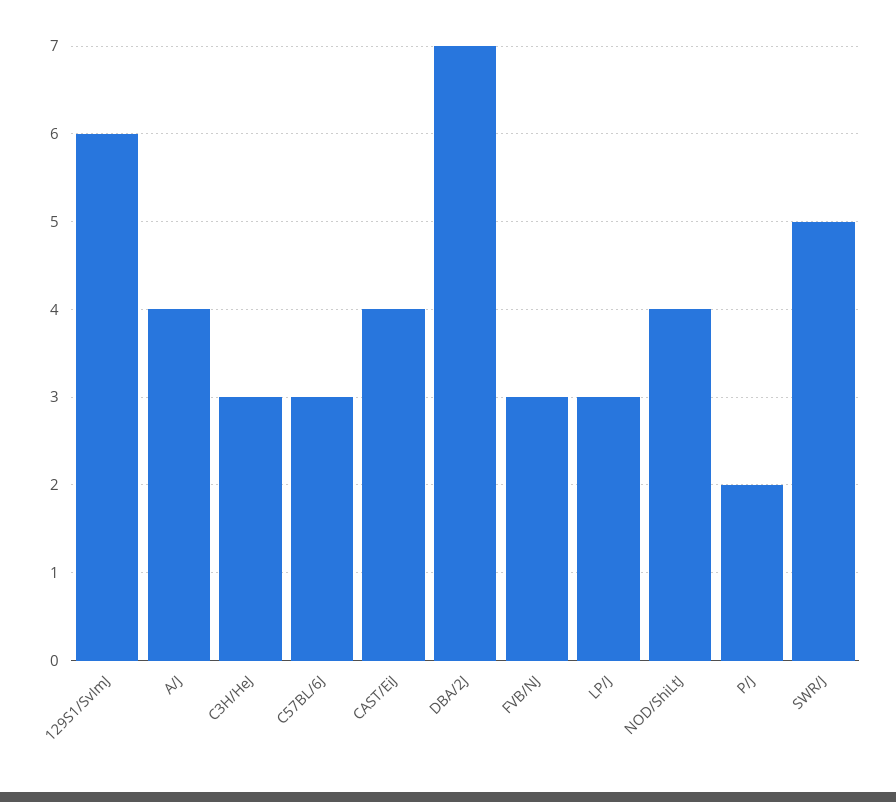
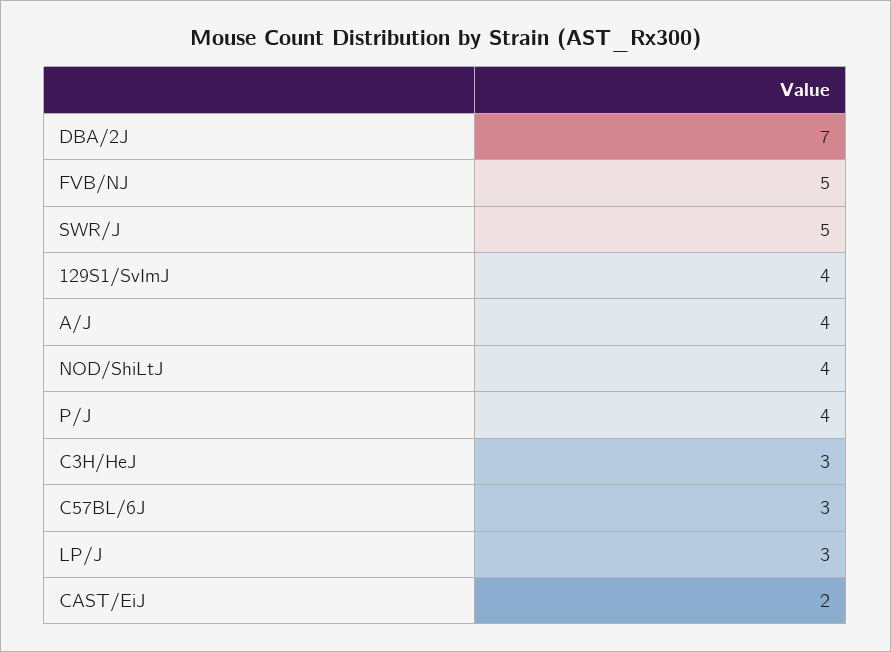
  {
-   "129S1/SvImJ": 6,
+   "129S1/SvImJ": 4,
    "A/J": 4,
    "C3H/HeJ": 3,
    "C57BL/6J": 3,
-   "CAST/EiJ": 4,
+   "CAST/EiJ": 2,
    "DBA/2J": 7,
-   "FVB/NJ": 3,
+   "FVB/NJ": 5,
    "LP/J": 3,
    "NOD/ShiLtJ": 4,
-   "P/J": 2,
+   "P/J": 4,
    "SWR/J": 5
  }

